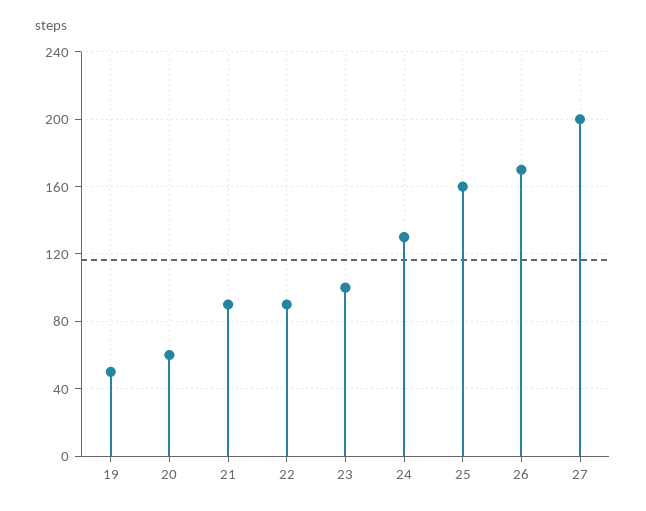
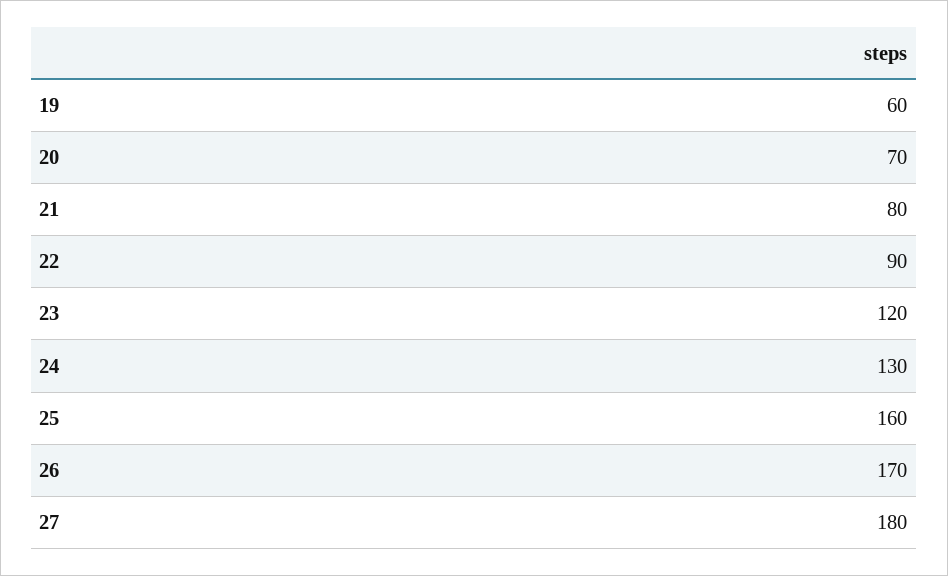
  {
-   "19": 50,
+   "19": 60,
-   "20": 60,
+   "20": 70,
-   "21": 90,
+   "21": 80,
    "22": 90,
-   "23": 100,
+   "23": 120,
    "24": 130,
    "25": 160,
    "26": 170,
-   "27": 200
+   "27": 180
  }

